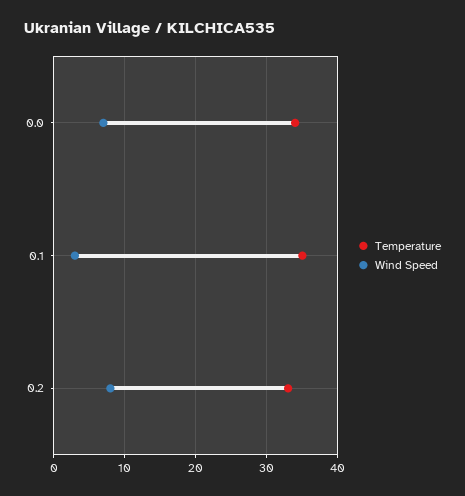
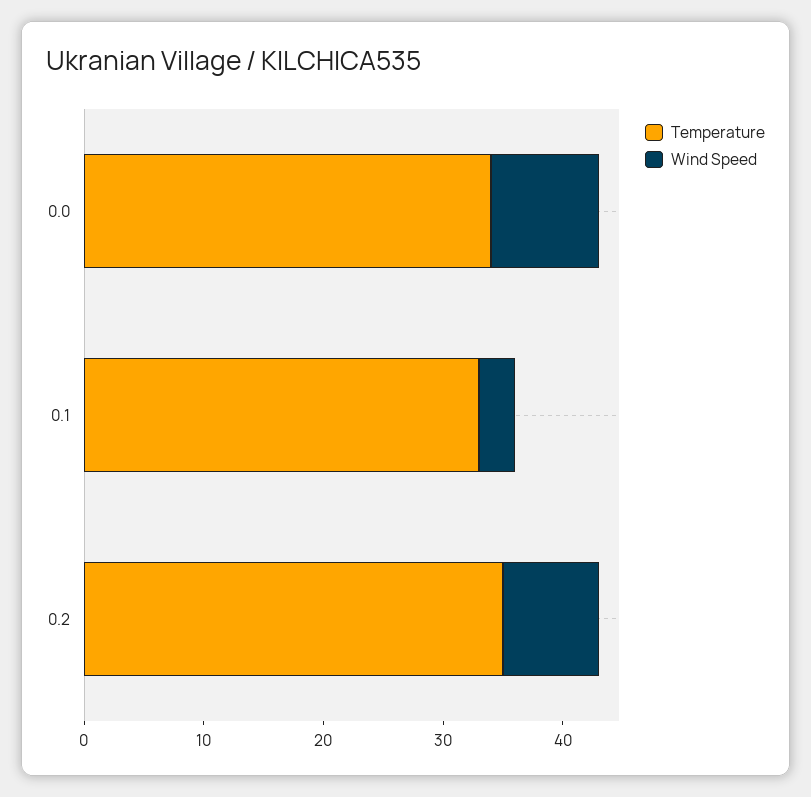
  {
    "Temperature": {
      "0.0": 34,
-     "0.1": 35,
+     "0.1": 33,
-     "0.2": 33
+     "0.2": 35
    },
    "Wind Speed": {
-     "0.0": 7,
+     "0.0": 9,
      "0.1": 3,
      "0.2": 8
    }
  }

